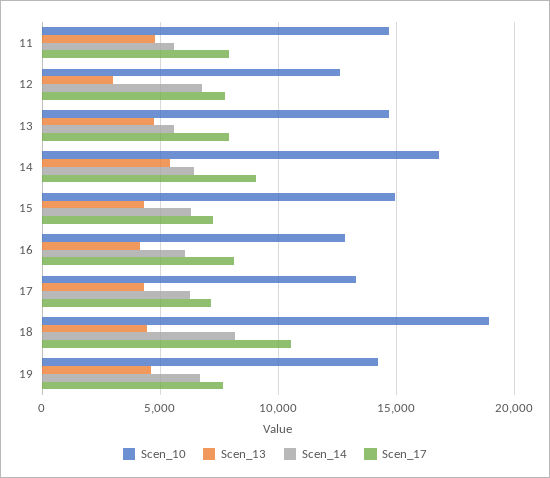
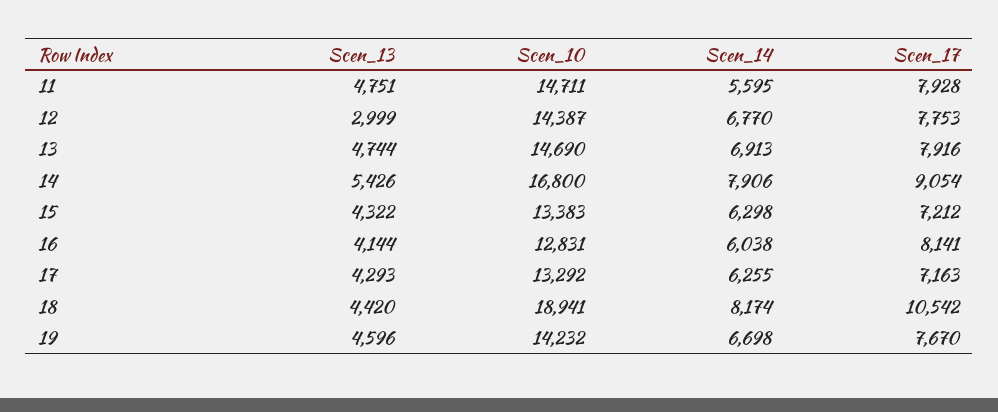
  {
    "Scen_10": {
      "11": 14711,
-     "12": 12500,
+     "12": 14387,
      "13": 14690,
      "14": 16800,
-     "15": 15000,
+     "15": 13383,
      "16": 12831,
      "17": 13292,
      "18": 18941,
      "19": 14232
    },
    "Scen_13": {
      "11": 4751,
      "12": 2999,
      "13": 4744,
      "14": 5426,
      "15": 4322,
      "16": 4144,
      "17": 4293,
      "18": 4420,
      "19": 4596
    },
    "Scen_14": {
      "11": 5595,
      "12": 6770,
-     "13": 5500,
+     "13": 6913,
-     "14": 6500,
+     "14": 7906,
      "15": 6298,
      "16": 6038,
      "17": 6255,
      "18": 8174,
      "19": 6698
    },
    "Scen_17": {
      "11": 7928,
      "12": 7753,
      "13": 7916,
      "14": 9054,
      "15": 7212,
      "16": 8141,
      "17": 7163,
      "18": 10542,
      "19": 7670
    }
  }

